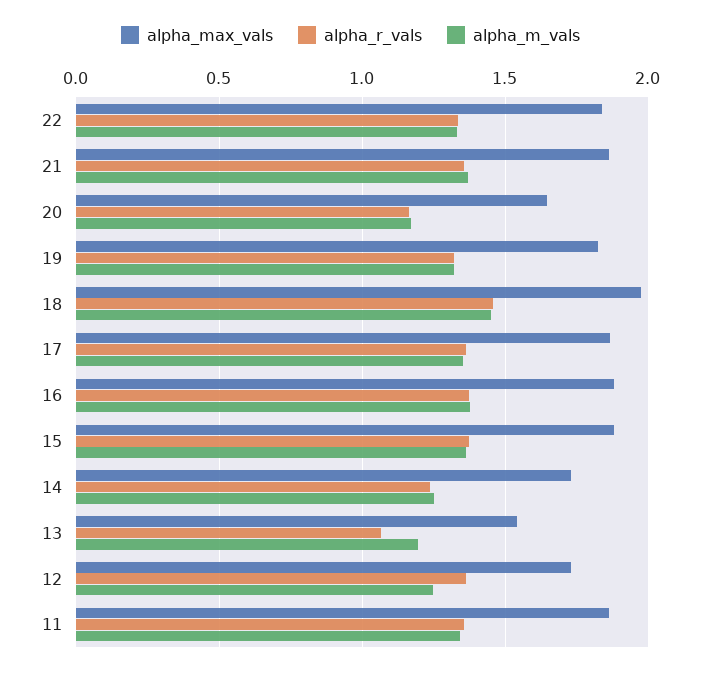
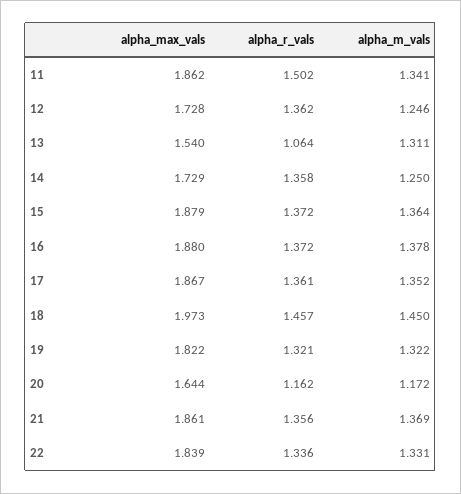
  {
    "alpha_max_vals": {
      "22": 1.839,
      "21": 1.861,
      "20": 1.644,
      "19": 1.822,
      "18": 1.973,
      "17": 1.867,
      "16": 1.88,
      "15": 1.879,
      "14": 1.729,
      "13": 1.54,
      "12": 1.728,
      "11": 1.862
    },
    "alpha_r_vals": {
      "22": 1.336,
      "21": 1.356,
      "20": 1.162,
      "19": 1.321,
      "18": 1.457,
      "17": 1.361,
      "16": 1.372,
      "15": 1.372,
-     "14": 1.25,
+     "14": 1.358,
      "13": 1.064,
      "12": 1.362,
-     "11": 1.35
+     "11": 1.502
    },
    "alpha_m_vals": {
      "22": 1.331,
      "21": 1.369,
      "20": 1.172,
      "19": 1.322,
      "18": 1.45,
      "17": 1.352,
      "16": 1.378,
      "15": 1.364,
      "14": 1.25,
-     "13": 1.2,
+     "13": 1.311,
      "12": 1.246,
      "11": 1.341
    }
  }

